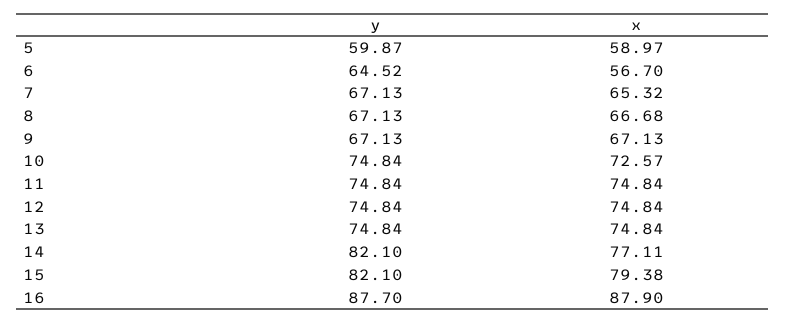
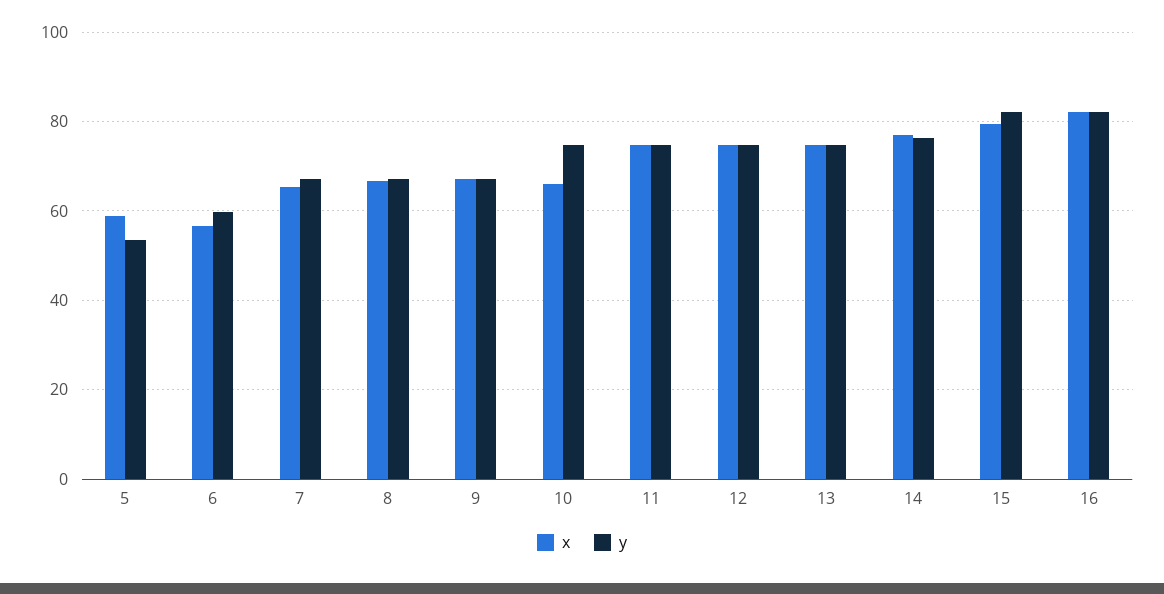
  {
    "y": {
-     "5": 59.87,
+     "5": 54,
-     "6": 64.52,
+     "6": 60,
      "7": 67.13,
      "8": 67.13,
      "9": 67.13,
      "10": 74.84,
      "11": 74.84,
      "12": 74.84,
      "13": 74.84,
-     "14": 82.1,
+     "14": 76,
      "15": 82.1,
-     "16": 87.7
+     "16": 82
    },
    "x": {
      "5": 58.97,
      "6": 56.7,
      "7": 65.32,
      "8": 66.68,
      "9": 67.13,
-     "10": 72.57,
+     "10": 66,
      "11": 74.84,
      "12": 74.84,
      "13": 74.84,
      "14": 77.11,
      "15": 79.38,
-     "16": 87.9
+     "16": 82
    }
  }

